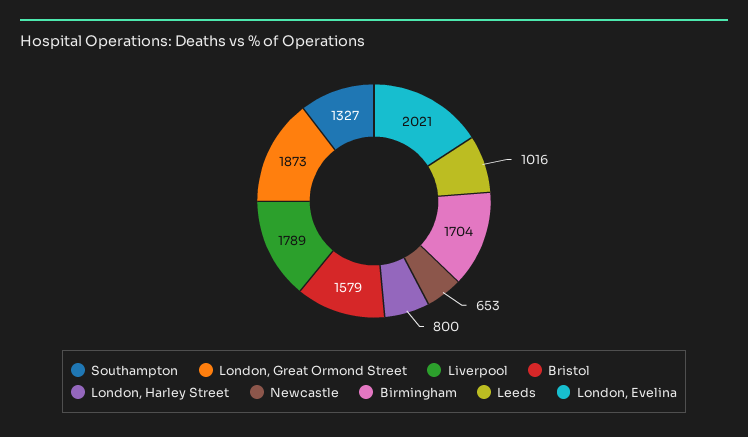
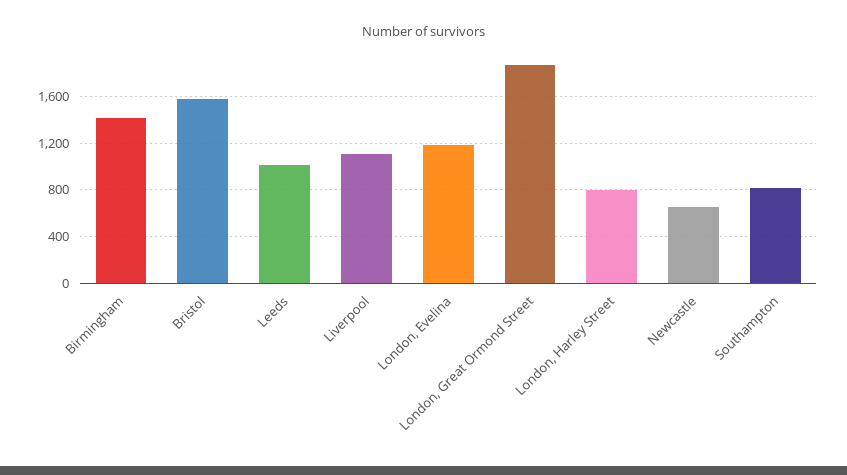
  {
-   "Southampton": 1327,
+   "Southampton": 800,
    "London, Great Ormond Street": 1873,
-   "Liverpool": 1789,
+   "Liverpool": 1100,
    "Bristol": 1579,
    "London, Harley Street": 800,
    "Newcastle": 653,
-   "Birmingham": 1704,
+   "Birmingham": 1400,
    "Leeds": 1016,
-   "London, Evelina": 2021
+   "London, Evelina": 1200
  }

